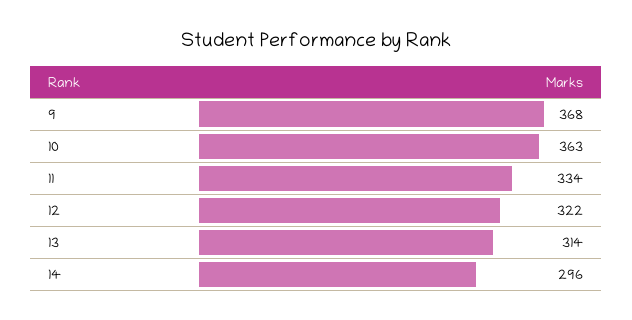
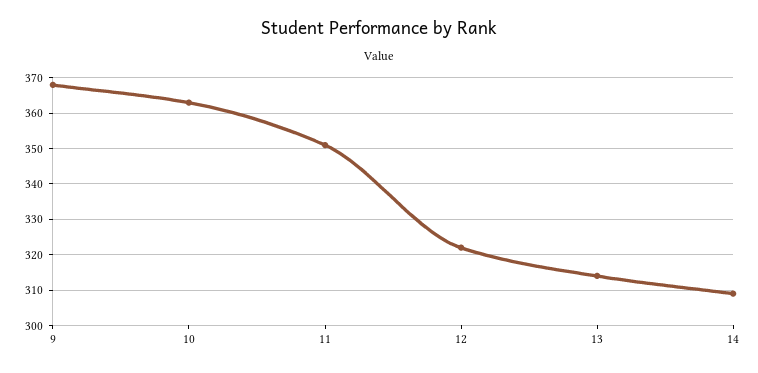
  {
    "9": 368,
    "10": 363,
-   "11": 334,
+   "11": 350,
    "12": 322,
    "13": 314,
-   "14": 296
+   "14": 310
  }

